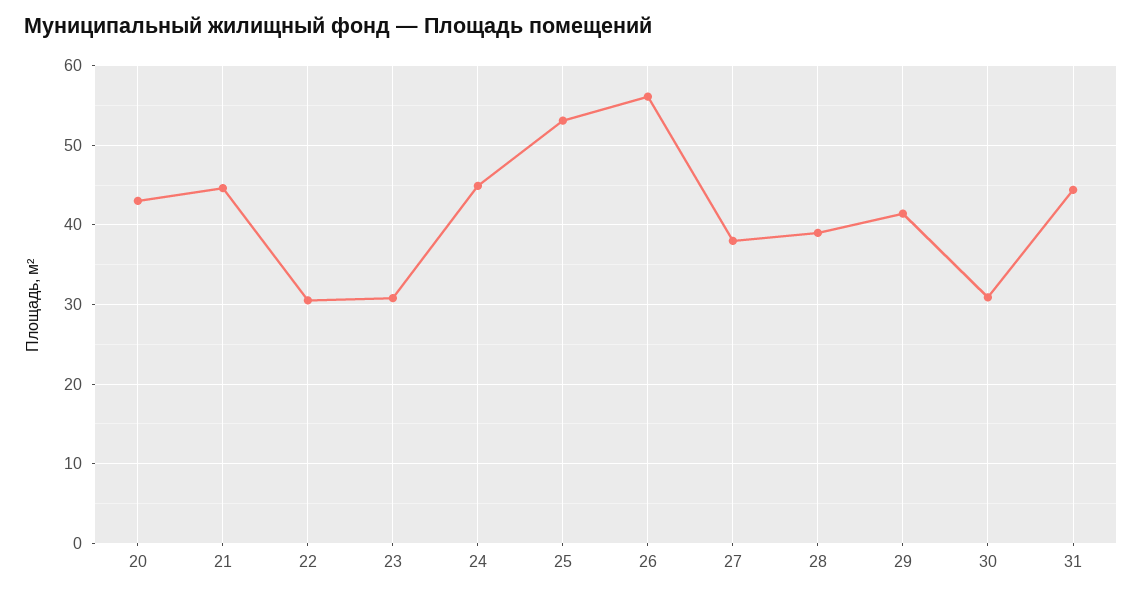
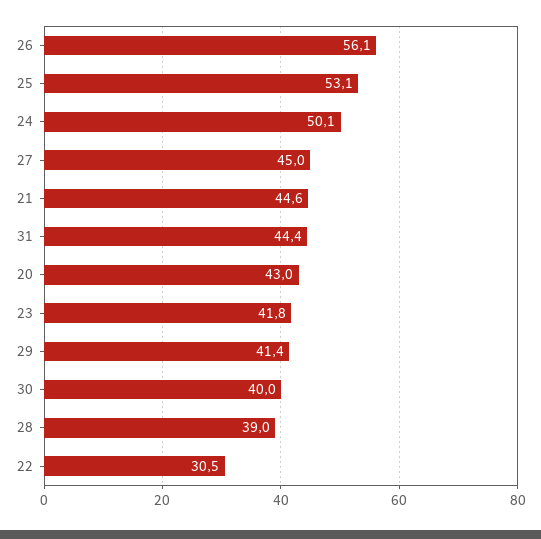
  {
    "20": 43,
    "21": 44.6,
    "22": 30.5,
-   "23": 31,
+   "23": 41.8,
-   "24": 45,
+   "24": 50.1,
    "25": 53.1,
    "26": 56.1,
-   "27": 38,
+   "27": 45,
    "28": 39,
    "29": 41.4,
-   "30": 31,
+   "30": 40,
    "31": 44.4
  }

